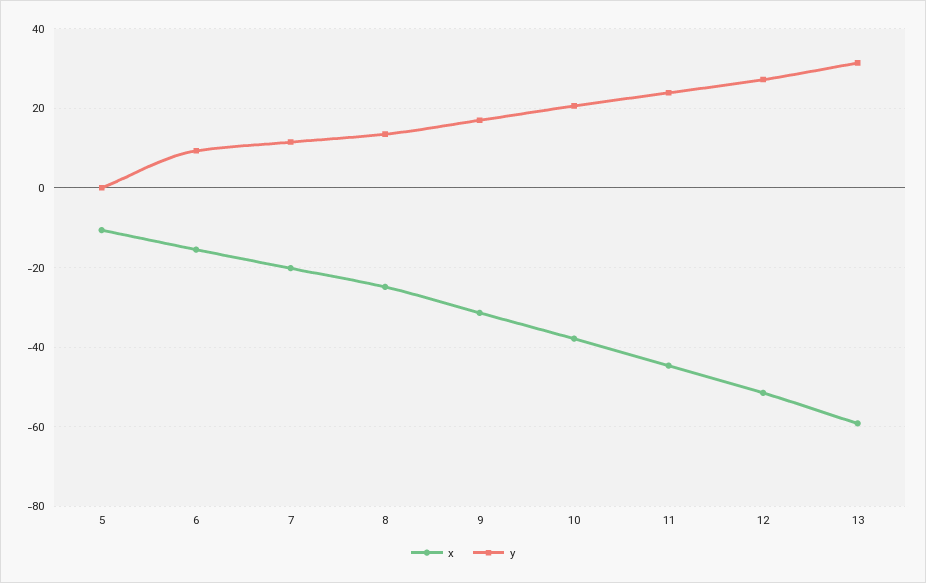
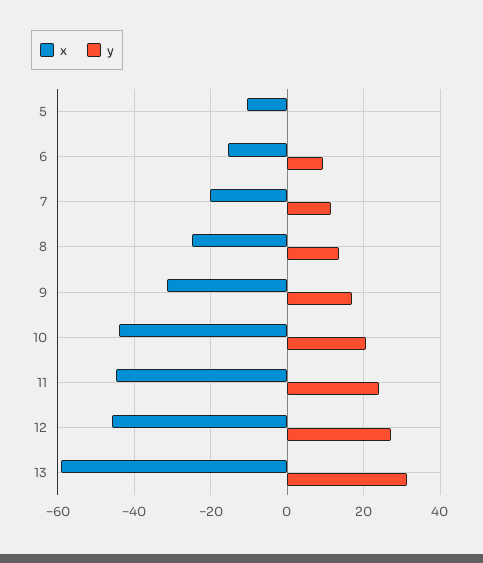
  {
    "x": {
      "5": -10,
      "6": -16,
      "7": -20,
      "8": -24,
      "9": -32,
-     "10": -38,
+     "10": -44,
      "11": -44,
-     "12": -52,
+     "12": -46,
      "13": -60
    },
    "y": {
      "5": 0,
      "6": 10,
      "7": 12,
      "8": 14,
      "9": 18,
      "10": 20,
      "11": 24,
      "12": 28,
      "13": 32
    }
  }

